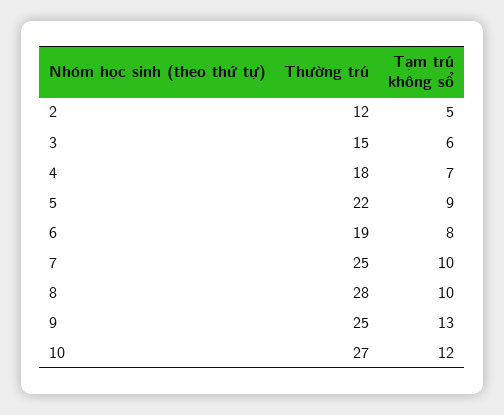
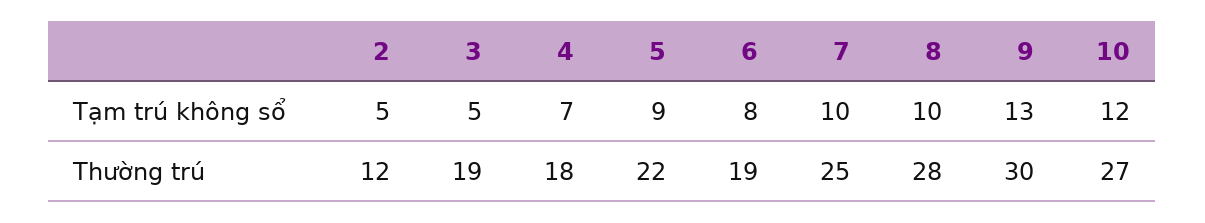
  {
    "Thường trú": {
      "2": 12,
-     "3": 15,
+     "3": 19,
      "4": 18,
      "5": 22,
      "6": 19,
      "7": 25,
      "8": 28,
-     "9": 25,
+     "9": 30,
      "10": 27
    },
    "Tạm trú không sổ": {
      "2": 5,
-     "3": 6,
+     "3": 5,
      "4": 7,
      "5": 9,
      "6": 8,
      "7": 10,
      "8": 10,
      "9": 13,
      "10": 12
    }
  }

